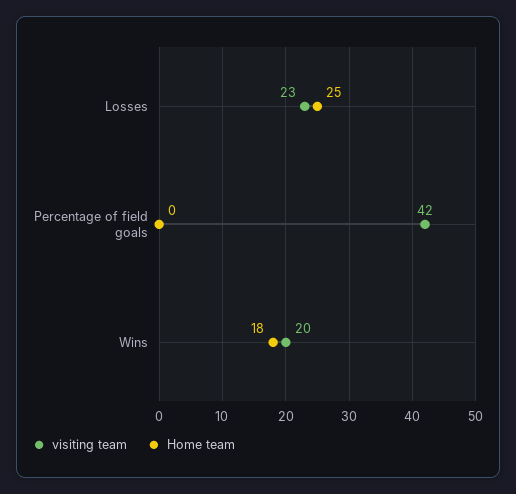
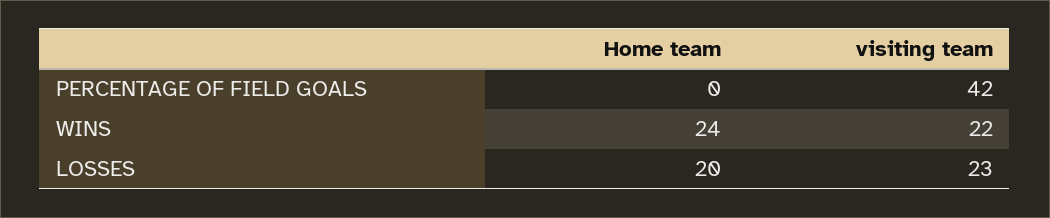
  {
    "visiting team": {
      "Losses": 23,
      "Percentage of field goals": 42,
-     "Wins": 20
+     "Wins": 22
    },
    "Home team": {
-     "Losses": 25,
+     "Losses": 20,
      "Percentage of field goals": 0,
-     "Wins": 18
+     "Wins": 24
    }
  }

